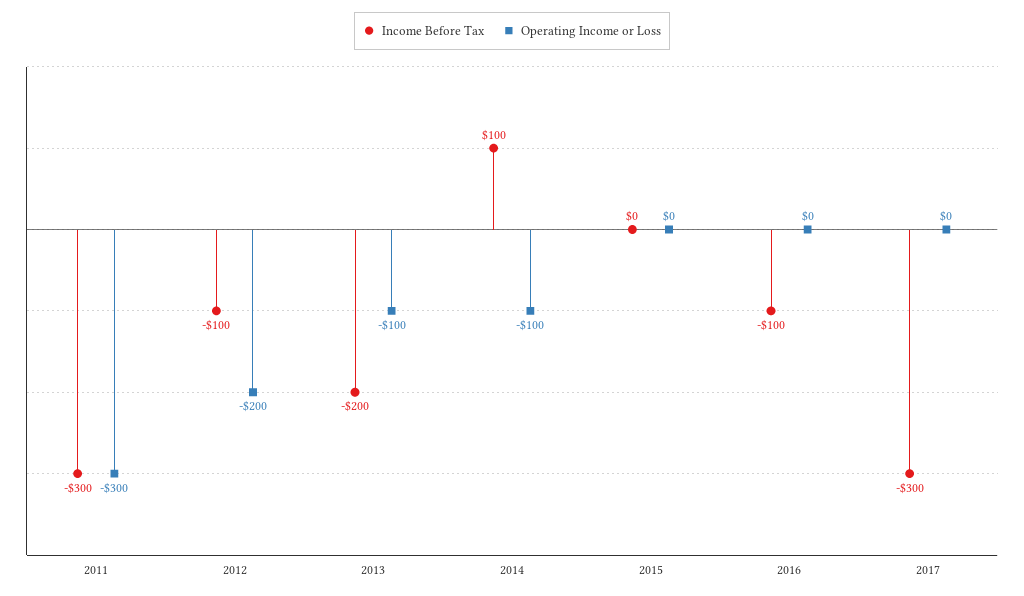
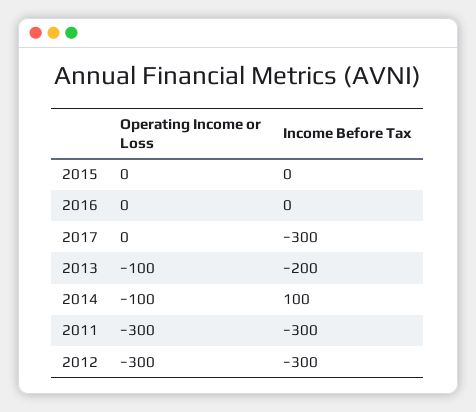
  {
    "Income Before Tax": {
      "2011": -300,
-     "2012": -100,
+     "2012": -300,
      "2013": -200,
      "2014": 100,
      "2015": 0,
-     "2016": -100,
+     "2016": 0,
      "2017": -300
    },
    "Operating Income or Loss": {
      "2011": -300,
-     "2012": -200,
+     "2012": -300,
      "2013": -100,
      "2014": -100,
      "2015": 0,
      "2016": 0,
      "2017": 0
    }
  }

